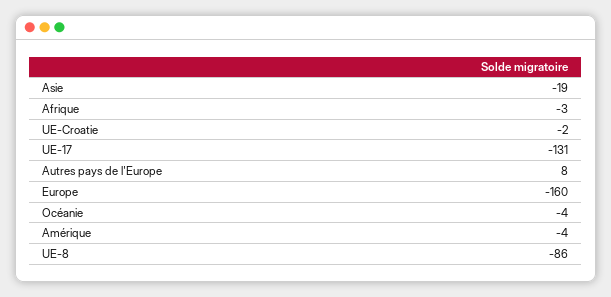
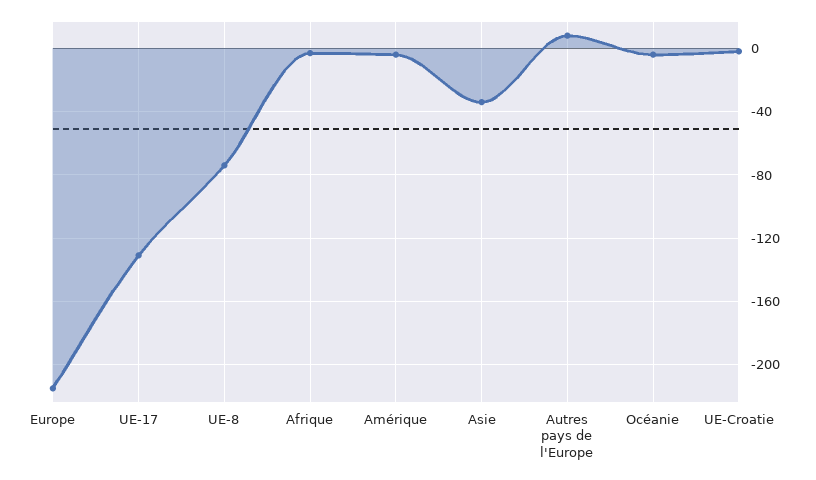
  {
-   "Asie": -19,
+   "Asie": -35,
    "Afrique": -3,
    "UE-Croatie": -2,
    "UE-17": -131,
    "Autres pays de l'Europe": 8,
-   "Europe": -160,
+   "Europe": -215,
    "Océanie": -4,
    "Amérique": -4,
-   "UE-8": -86
+   "UE-8": -75
  }

